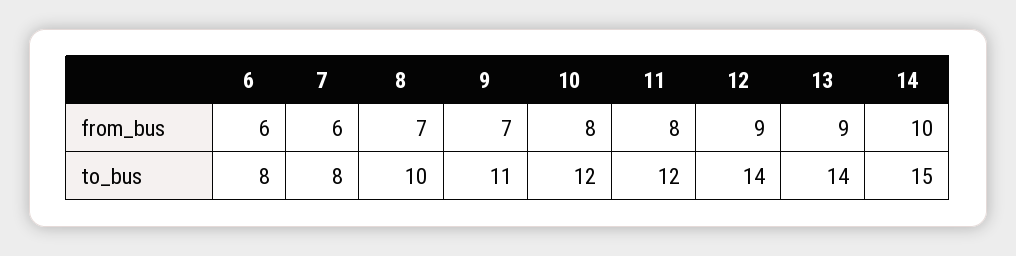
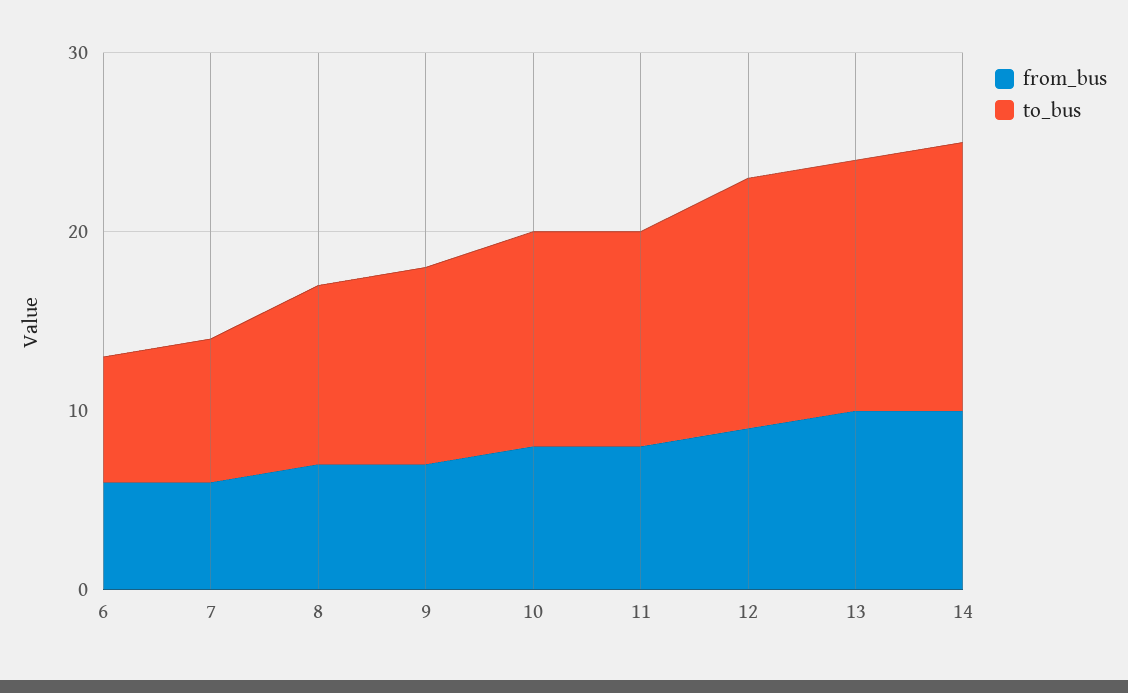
  {
    "from_bus": {
      "6": 6,
      "7": 6,
      "8": 7,
      "9": 7,
      "10": 8,
      "11": 8,
      "12": 9,
-     "13": 9,
+     "13": 10,
      "14": 10
    },
    "to_bus": {
-     "6": 8,
+     "6": 7,
      "7": 8,
      "8": 10,
      "9": 11,
      "10": 12,
      "11": 12,
      "12": 14,
      "13": 14,
      "14": 15
    }
  }

